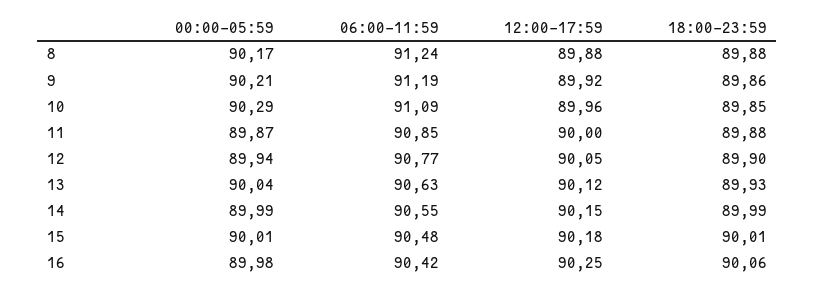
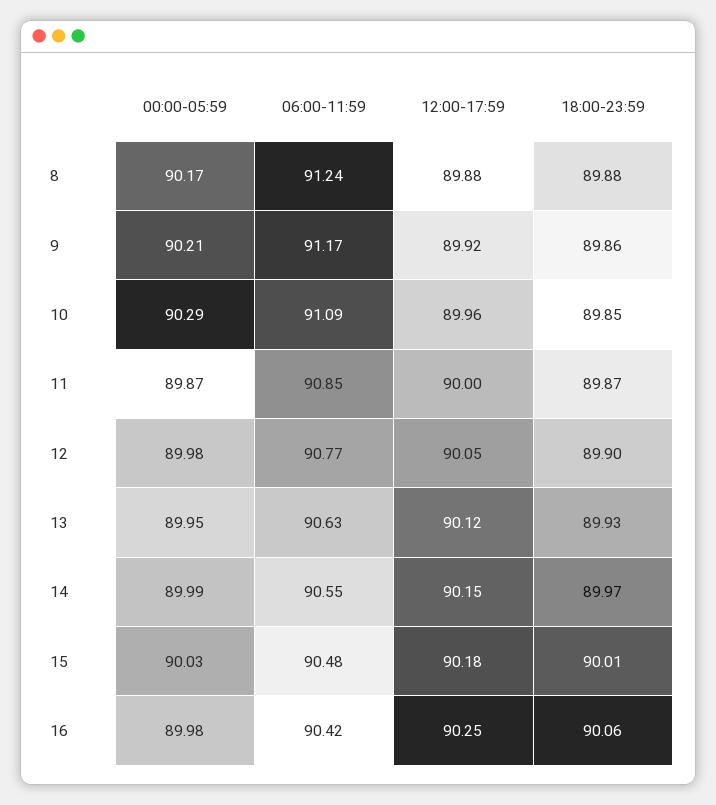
  {
    "00:00-05:59": {
      "8": 90.17,
      "9": 90.21,
      "10": 90.29,
      "11": 89.87,
-     "12": 89.94,
+     "12": 89.98,
-     "13": 90.04,
+     "13": 89.95,
      "14": 89.99,
-     "15": 90.01,
+     "15": 90.03,
      "16": 89.98
    },
    "06:00-11:59": {
      "8": 91.24,
-     "9": 91.19,
+     "9": 91.17,
      "10": 91.09,
      "11": 90.85,
      "12": 90.77,
      "13": 90.63,
      "14": 90.55,
      "15": 90.48,
      "16": 90.42
    },
    "12:00-17:59": {
      "8": 89.88,
      "9": 89.92,
      "10": 89.96,
      "11": 90,
      "12": 90.05,
      "13": 90.12,
      "14": 90.15,
      "15": 90.18,
      "16": 90.25
    },
    "18:00-23:59": {
      "8": 89.88,
      "9": 89.86,
      "10": 89.85,
-     "11": 89.88,
+     "11": 89.87,
      "12": 89.9,
      "13": 89.93,
-     "14": 89.99,
+     "14": 89.97,
      "15": 90.01,
      "16": 90.06
    }
  }

